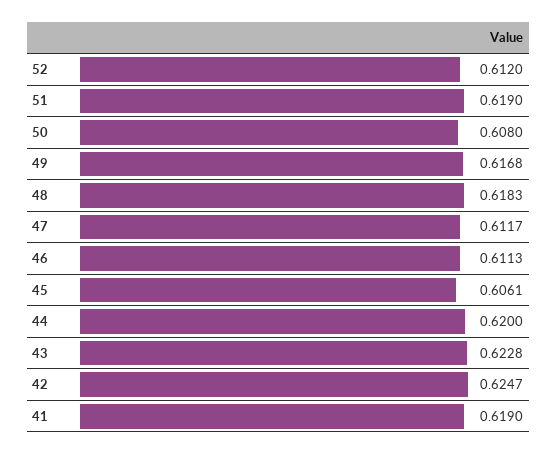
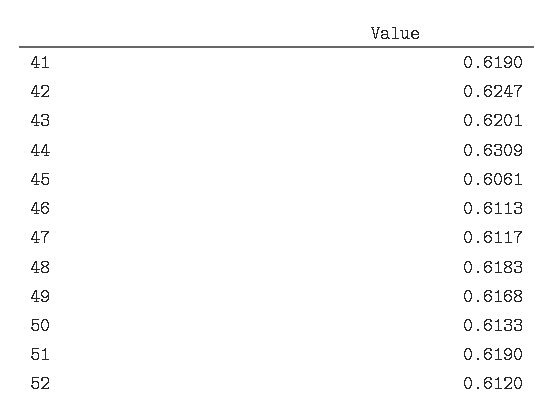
  {
    "52": 0.612,
    "51": 0.619,
-   "50": 0.608,
+   "50": 0.6133,
    "49": 0.6168,
    "48": 0.6183,
    "47": 0.6117,
    "46": 0.6113,
    "45": 0.6061,
-   "44": 0.62,
+   "44": 0.6309,
-   "43": 0.6228,
+   "43": 0.6201,
    "42": 0.6247,
    "41": 0.619
  }

